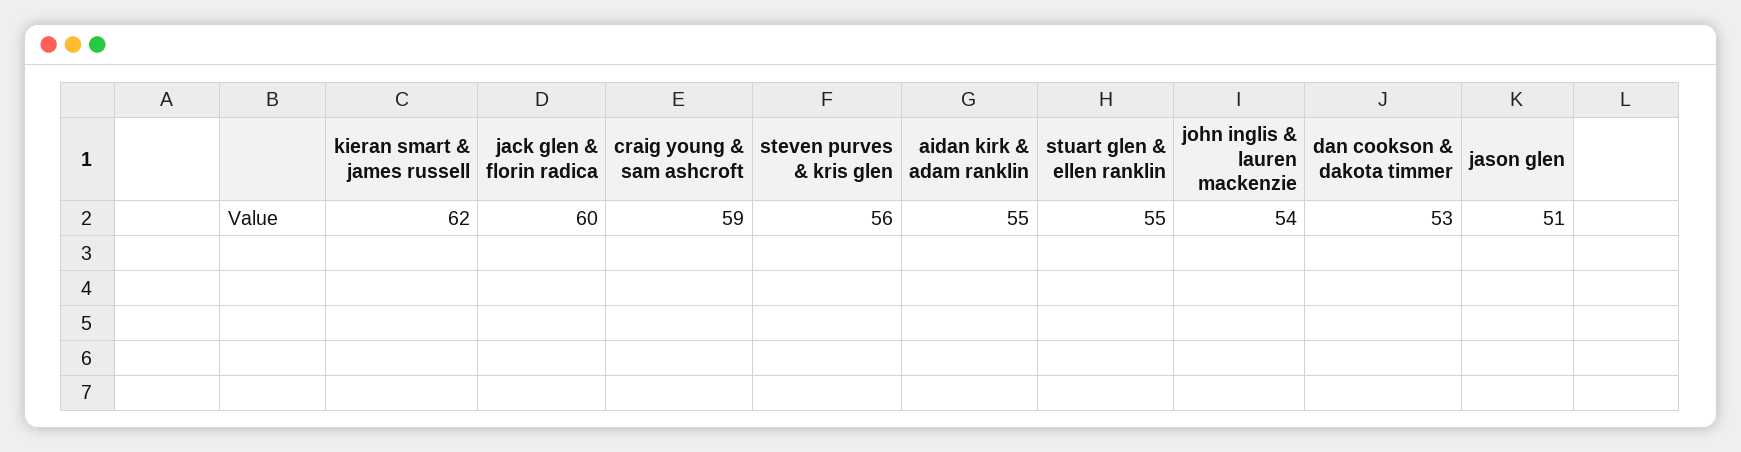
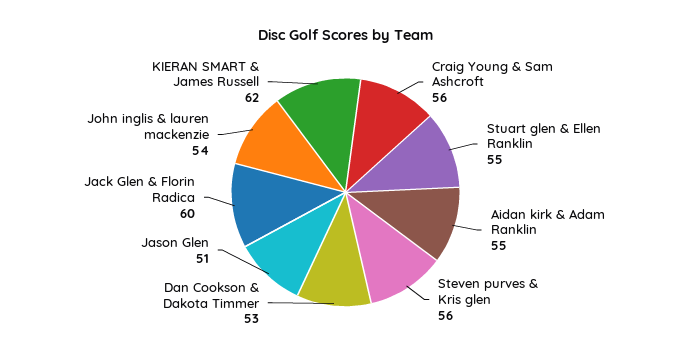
  {
    "kieran smart & james russell": 62,
    "jack glen & florin radica": 60,
-   "craig young & sam ashcroft": 59,
+   "craig young & sam ashcroft": 56,
    "steven purves & kris glen": 56,
    "aidan kirk & adam ranklin": 55,
    "stuart glen & ellen ranklin": 55,
    "john inglis & lauren mackenzie": 54,
    "dan cookson & dakota timmer": 53,
    "jason glen": 51
  }

